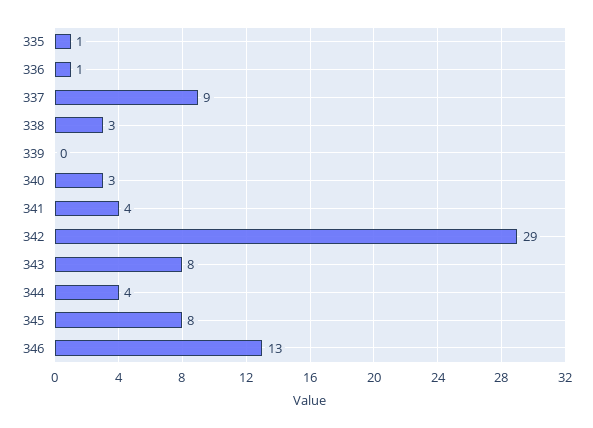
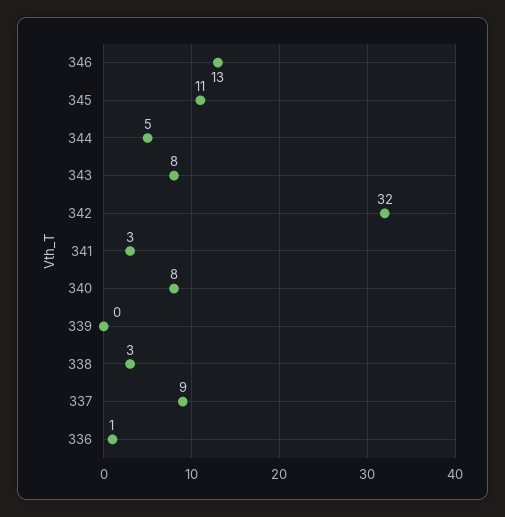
  {
-   "335": 1,
    "336": 1,
    "337": 9,
    "338": 3,
    "339": 0,
-   "340": 3,
+   "340": 8,
-   "341": 4,
+   "341": 3,
-   "342": 29,
+   "342": 32,
    "343": 8,
-   "344": 4,
+   "344": 5,
-   "345": 8,
+   "345": 11,
    "346": 13
  }

